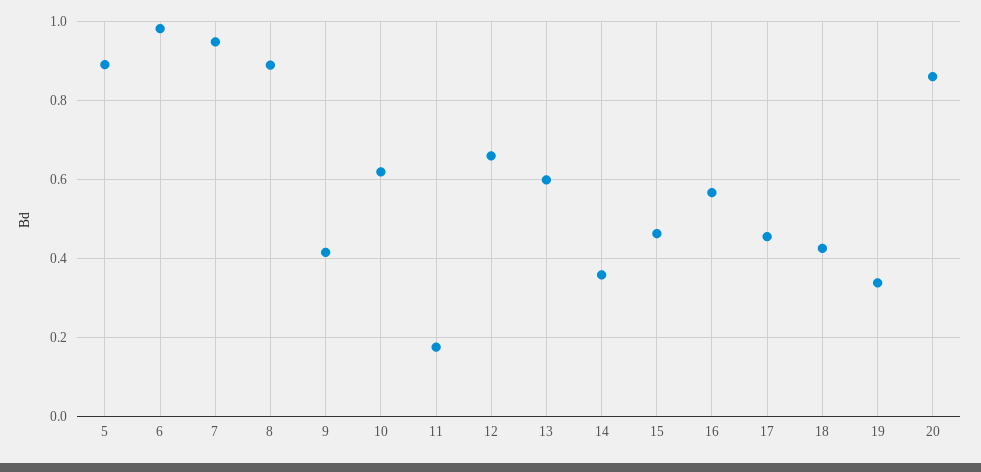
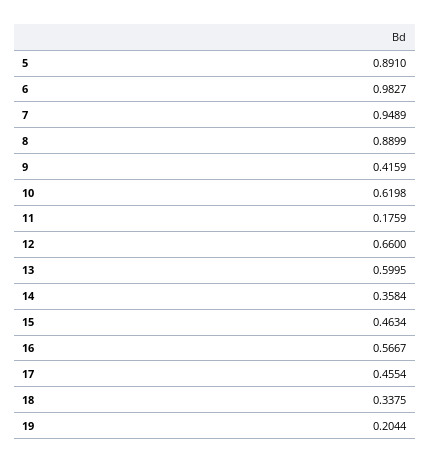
  {
    "5": 0.891,
    "6": 0.9827,
    "7": 0.9489,
    "8": 0.8899,
    "9": 0.4159,
    "10": 0.6198,
    "11": 0.1759,
    "12": 0.66,
    "13": 0.5995,
    "14": 0.3584,
    "15": 0.4634,
    "16": 0.5667,
    "17": 0.4554,
-   "18": 0.42,
+   "18": 0.3375,
-   "19": 0.34,
+   "19": 0.2044
-   "20": 0.86
  }

